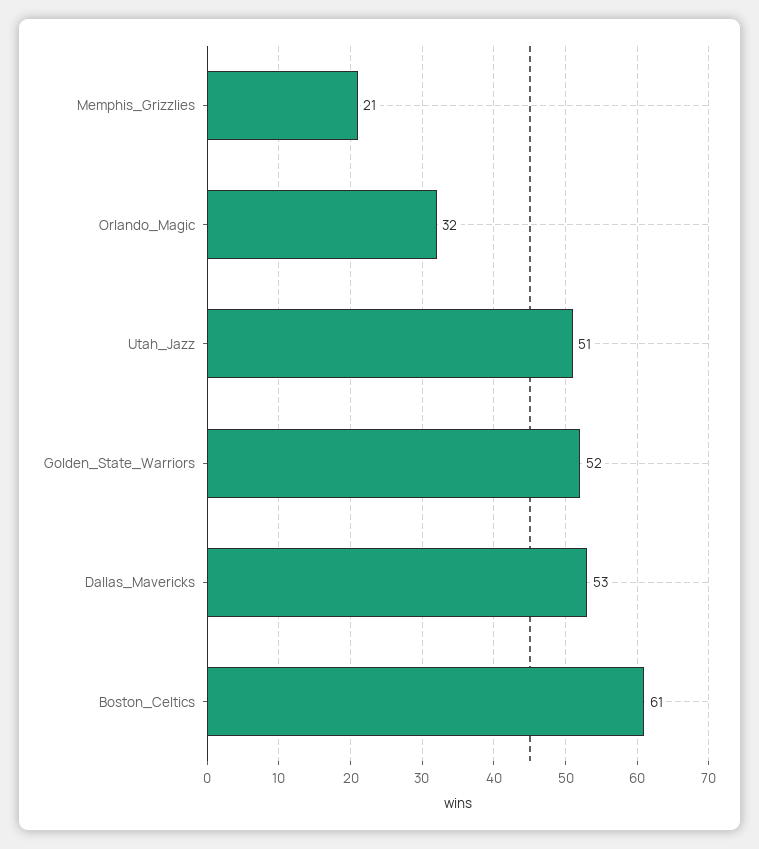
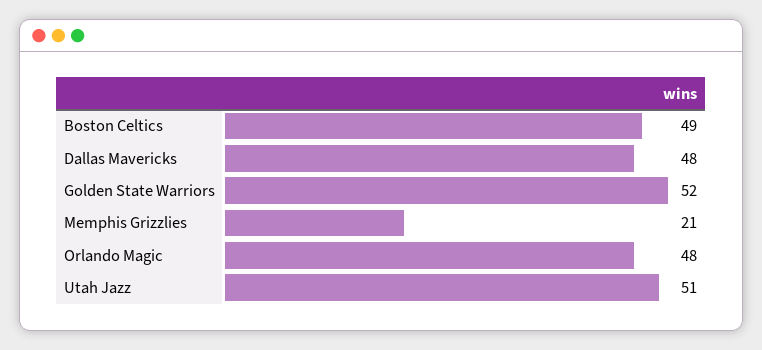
  {
    "Memphis_Grizzlies": 21,
-   "Orlando_Magic": 32,
+   "Orlando_Magic": 48,
    "Utah_Jazz": 51,
    "Golden_State_Warriors": 52,
-   "Dallas_Mavericks": 53,
+   "Dallas_Mavericks": 48,
-   "Boston_Celtics": 61
+   "Boston_Celtics": 49
  }

